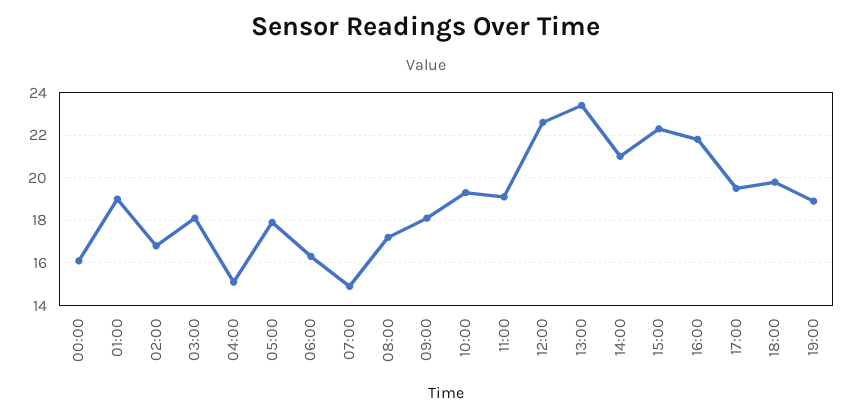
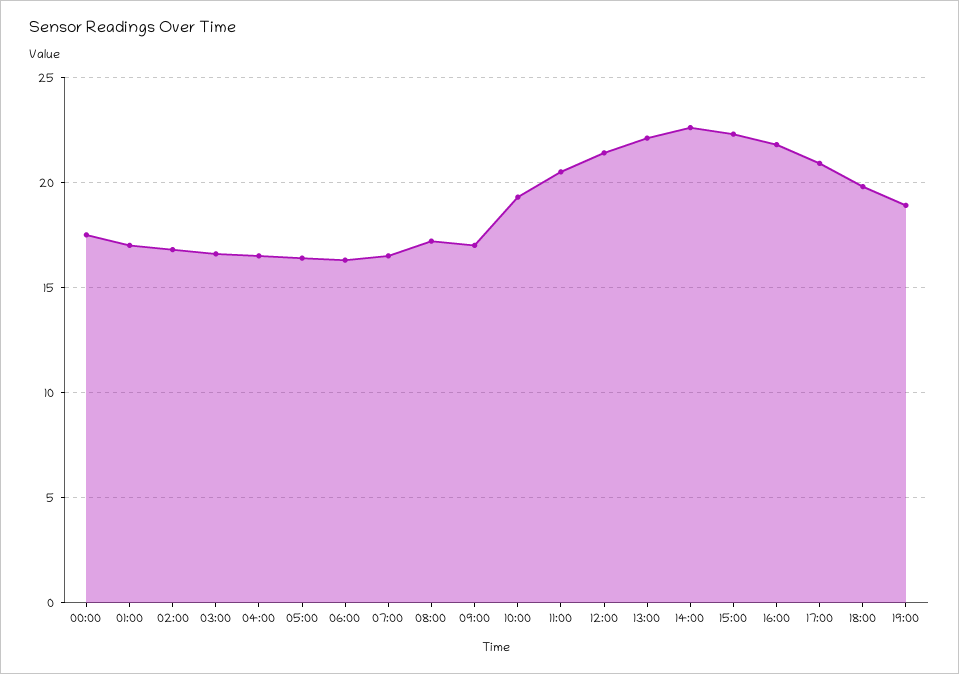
  {
-   "00:00": 16,
+   "00:00": 17.5,
-   "01:00": 19,
+   "01:00": 17,
    "02:00": 17,
-   "03:00": 18,
+   "03:00": 16.5,
-   "04:00": 15,
+   "04:00": 16.5,
-   "05:00": 18,
+   "05:00": 16.5,
    "06:00": 16.5,
-   "07:00": 15,
+   "07:00": 16.5,
    "08:00": 17,
-   "09:00": 18,
+   "09:00": 17,
    "10:00": 19.5,
-   "11:00": 19,
+   "11:00": 20.5,
-   "12:00": 22.5,
+   "12:00": 21.5,
-   "13:00": 23.5,
+   "13:00": 22,
-   "14:00": 21,
+   "14:00": 22.5,
    "15:00": 22.5,
    "16:00": 22,
-   "17:00": 19.5,
+   "17:00": 21,
    "18:00": 20,
    "19:00": 19
  }

